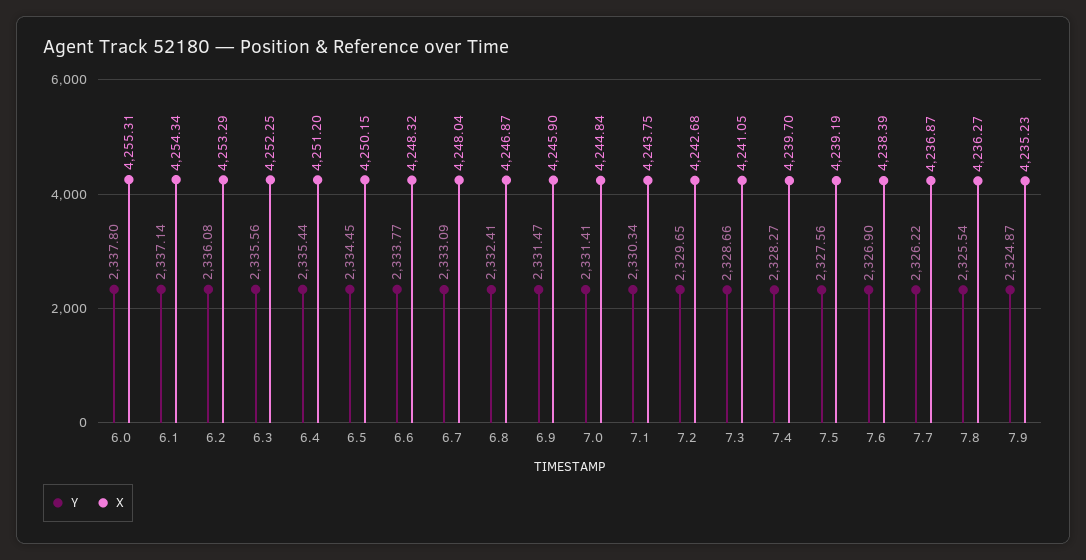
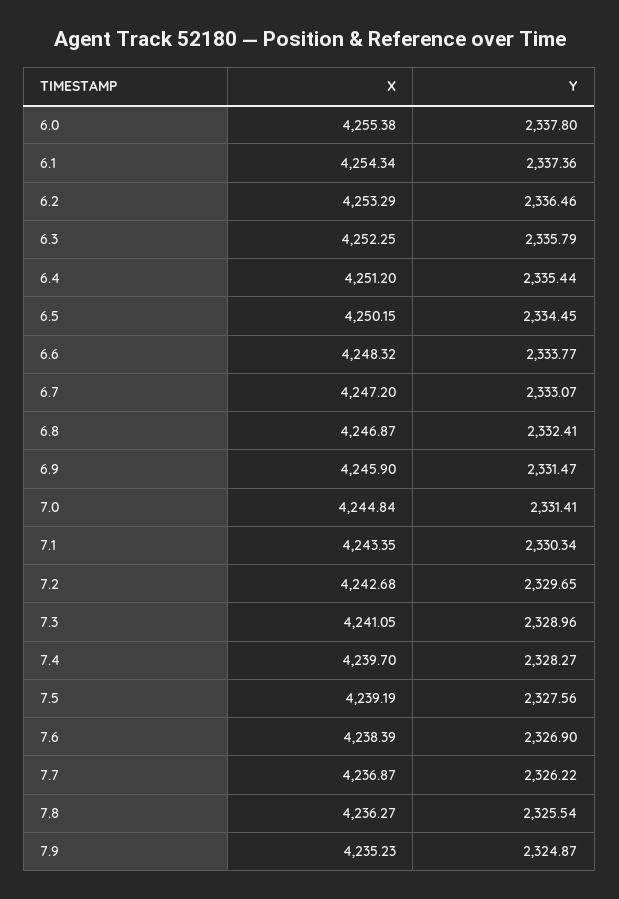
  {
    "Y": {
      "6.0": 2337.8,
-     "6.1": 2337.14,
+     "6.1": 2337.36,
-     "6.2": 2336.08,
+     "6.2": 2336.46,
-     "6.3": 2335.56,
+     "6.3": 2335.79,
      "6.4": 2335.44,
      "6.5": 2334.45,
      "6.6": 2333.77,
-     "6.7": 2333.09,
+     "6.7": 2333.07,
      "6.8": 2332.41,
      "6.9": 2331.47,
      "7.0": 2331.41,
      "7.1": 2330.34,
      "7.2": 2329.65,
-     "7.3": 2328.66,
+     "7.3": 2328.96,
      "7.4": 2328.27,
      "7.5": 2327.56,
      "7.6": 2326.9,
      "7.7": 2326.22,
      "7.8": 2325.54,
      "7.9": 2324.87
    },
    "X": {
-     "6.0": 4255.31,
+     "6.0": 4255.38,
      "6.1": 4254.34,
      "6.2": 4253.29,
      "6.3": 4252.25,
      "6.4": 4251.2,
      "6.5": 4250.15,
      "6.6": 4248.32,
-     "6.7": 4248.04,
+     "6.7": 4247.2,
      "6.8": 4246.87,
      "6.9": 4245.9,
      "7.0": 4244.84,
-     "7.1": 4243.75,
+     "7.1": 4243.35,
      "7.2": 4242.68,
      "7.3": 4241.05,
      "7.4": 4239.7,
      "7.5": 4239.19,
      "7.6": 4238.39,
      "7.7": 4236.87,
      "7.8": 4236.27,
      "7.9": 4235.23
    }
  }

